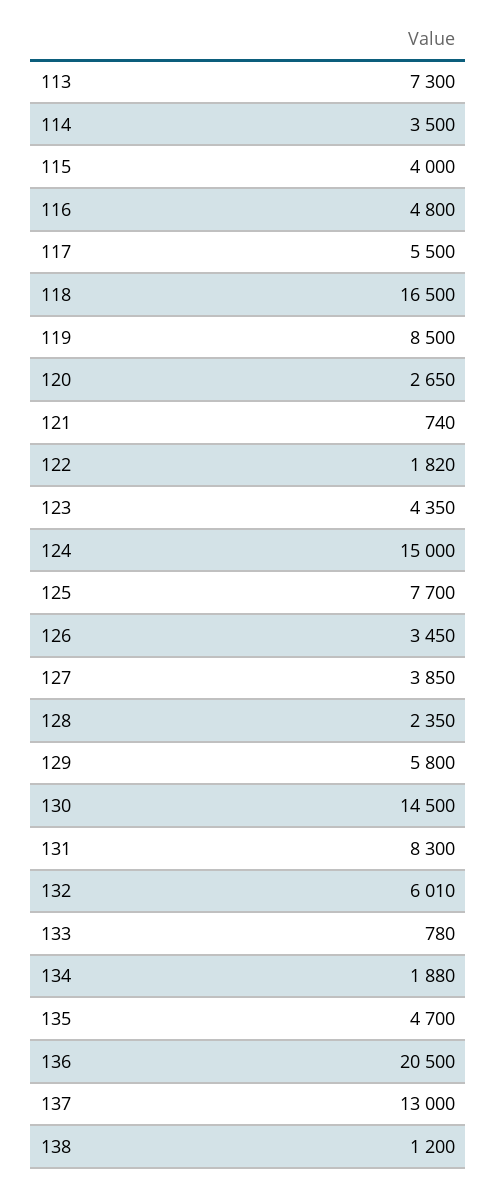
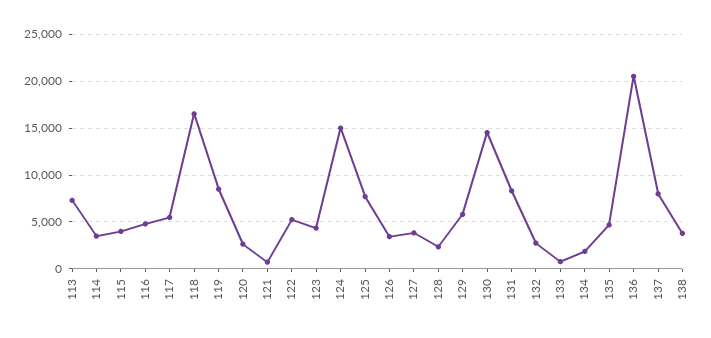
  {
    "113": 7300,
    "114": 3500,
    "115": 4000,
    "116": 4800,
    "117": 5500,
    "118": 16500,
    "119": 8500,
    "120": 2650,
    "121": 740,
-   "122": 1820,
+   "122": 5000,
    "123": 4350,
    "124": 15000,
    "125": 7700,
    "126": 3450,
    "127": 3850,
    "128": 2350,
    "129": 5800,
    "130": 14500,
    "131": 8300,
-   "132": 6010,
+   "132": 3000,
    "133": 780,
    "134": 1880,
    "135": 4700,
    "136": 20500,
-   "137": 13000,
+   "137": 8000,
-   "138": 1200
+   "138": 4000
  }

